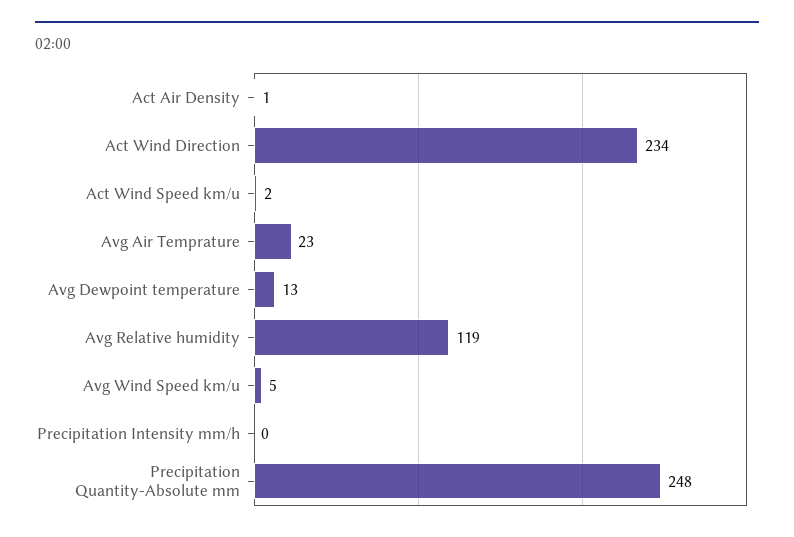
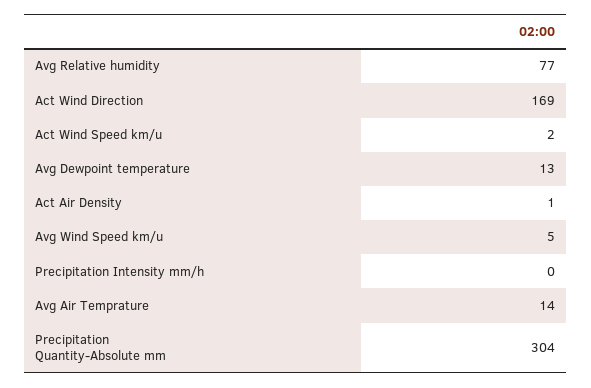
  {
    "Act Air Density": 1,
-   "Act Wind Direction": 234,
+   "Act Wind Direction": 169,
    "Act Wind Speed km/u": 2,
-   "Avg Air Temprature": 23,
+   "Avg Air Temprature": 14,
    "Avg Dewpoint temperature": 13,
-   "Avg Relative humidity": 119,
+   "Avg Relative humidity": 77,
    "Avg Wind Speed km/u": 5,
    "Precipitation Intensity mm/h": 0,
-   "Precipitation Quantity-Absolute mm": 248
+   "Precipitation Quantity-Absolute mm": 304
  }

